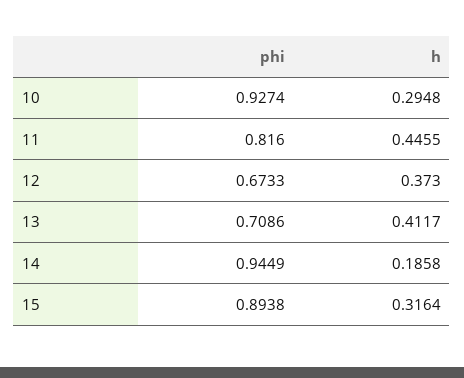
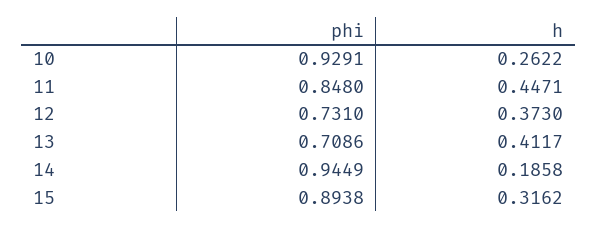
  {
    "phi": {
-     "10": 0.9274,
+     "10": 0.9291,
-     "11": 0.816,
+     "11": 0.848,
-     "12": 0.6733,
+     "12": 0.731,
      "13": 0.7086,
      "14": 0.9449,
      "15": 0.8938
    },
    "h": {
-     "10": 0.2948,
+     "10": 0.2622,
-     "11": 0.4455,
+     "11": 0.4471,
      "12": 0.373,
      "13": 0.4117,
      "14": 0.1858,
-     "15": 0.3164
+     "15": 0.3162
    }
  }

